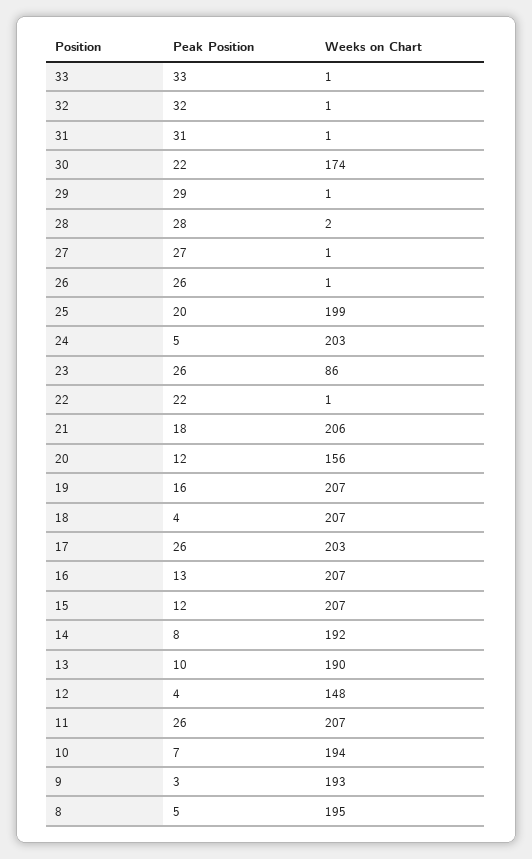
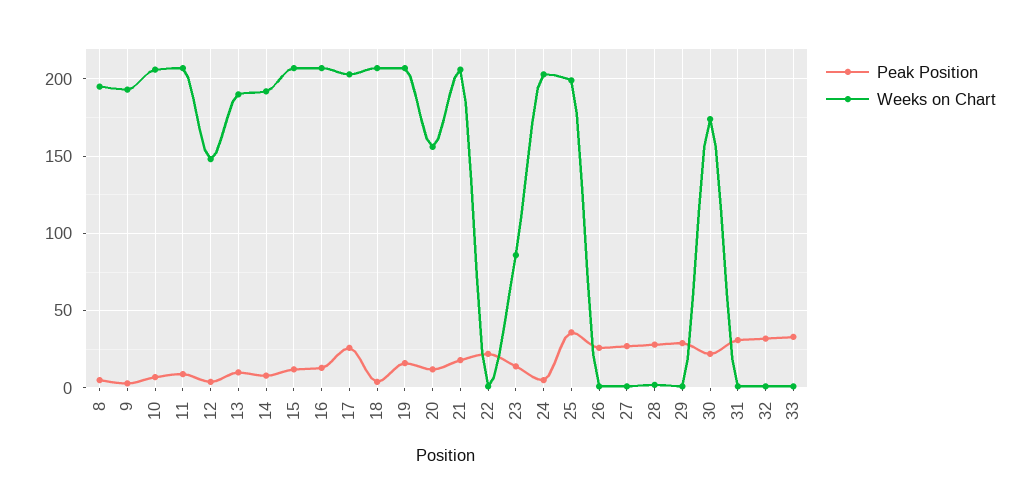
  {
    "Peak Position": {
      "33": 33,
      "32": 32,
      "31": 31,
      "30": 22,
      "29": 29,
      "28": 28,
      "27": 27,
      "26": 26,
-     "25": 20,
+     "25": 35,
      "24": 5,
-     "23": 26,
+     "23": 15,
      "22": 22,
      "21": 18,
      "20": 12,
      "19": 16,
      "18": 4,
      "17": 26,
      "16": 13,
      "15": 12,
      "14": 8,
      "13": 10,
      "12": 4,
-     "11": 26,
+     "11": 10,
      "10": 7,
      "9": 3,
      "8": 5
    },
    "Weeks on Chart": {
      "33": 1,
      "32": 1,
      "31": 1,
      "30": 174,
      "29": 1,
      "28": 2,
      "27": 1,
      "26": 1,
      "25": 199,
      "24": 203,
      "23": 86,
      "22": 1,
      "21": 206,
      "20": 156,
      "19": 207,
      "18": 207,
      "17": 203,
      "16": 207,
      "15": 207,
      "14": 192,
      "13": 190,
      "12": 148,
      "11": 207,
-     "10": 194,
+     "10": 205,
      "9": 193,
      "8": 195
    }
  }

